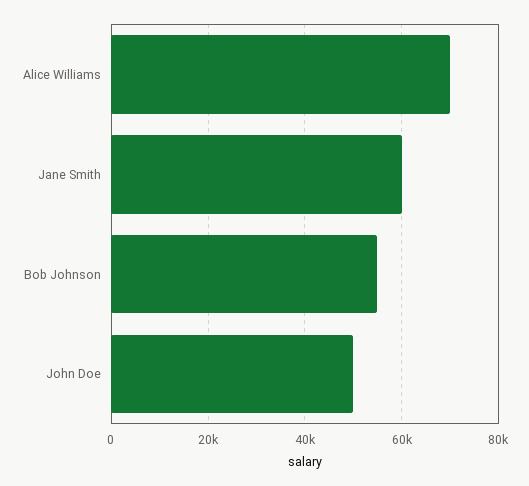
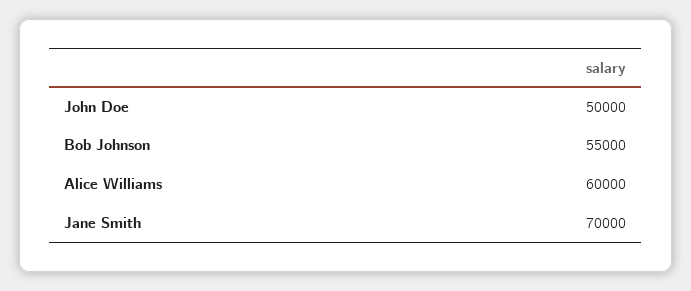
  {
-   "Alice Williams": 70000,
+   "Alice Williams": 60000,
-   "Jane Smith": 60000,
+   "Jane Smith": 70000,
    "Bob Johnson": 55000,
    "John Doe": 50000
  }

